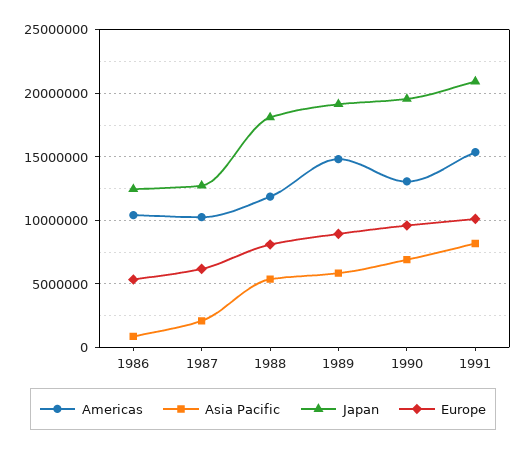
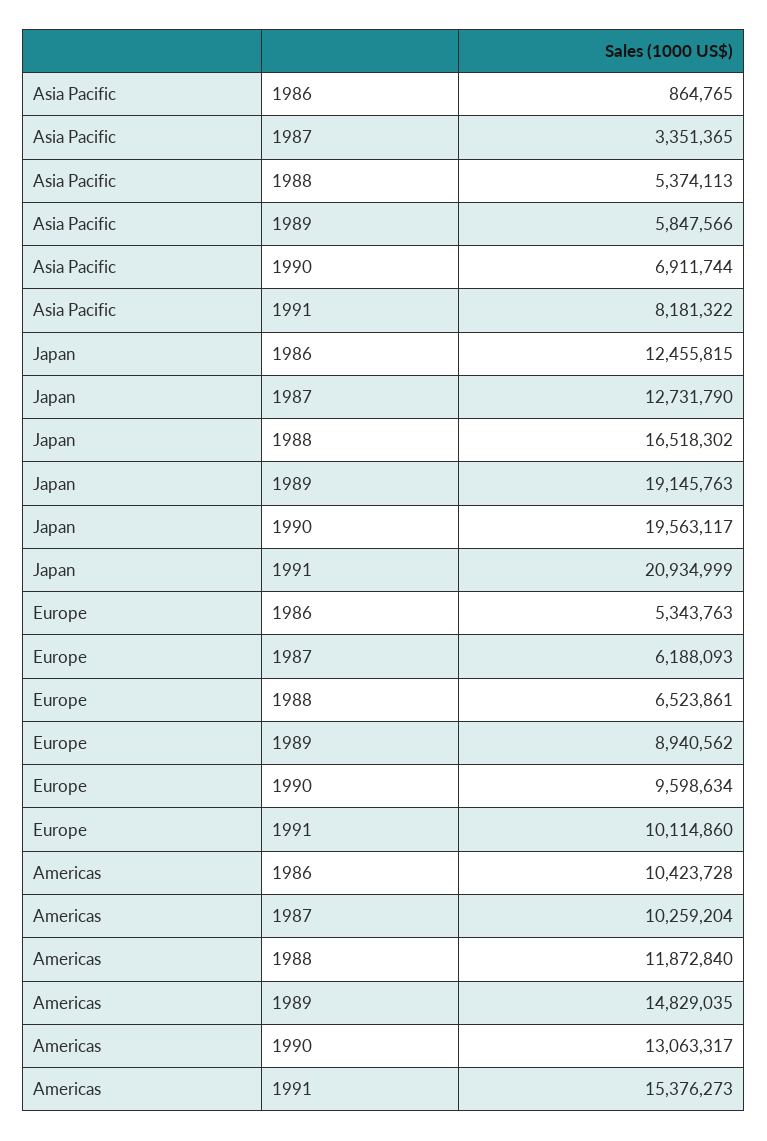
  {
    "Americas": {
      "1986": 10423728,
      "1987": 10259204,
      "1988": 11872840,
      "1989": 14829035,
      "1990": 13063317,
      "1991": 15376273
    },
    "Asia Pacific": {
      "1986": 864765,
-     "1987": 2000000,
+     "1987": 3351365,
      "1988": 5374113,
      "1989": 5847566,
      "1990": 6911744,
      "1991": 8181322
    },
    "Japan": {
      "1986": 12455815,
      "1987": 12731790,
-     "1988": 18000000,
+     "1988": 16518302,
      "1989": 19145763,
      "1990": 19563117,
      "1991": 20934999
    },
    "Europe": {
      "1986": 5343763,
      "1987": 6188093,
-     "1988": 8000000,
+     "1988": 6523861,
      "1989": 8940562,
      "1990": 9598634,
      "1991": 10114860
    }
  }

